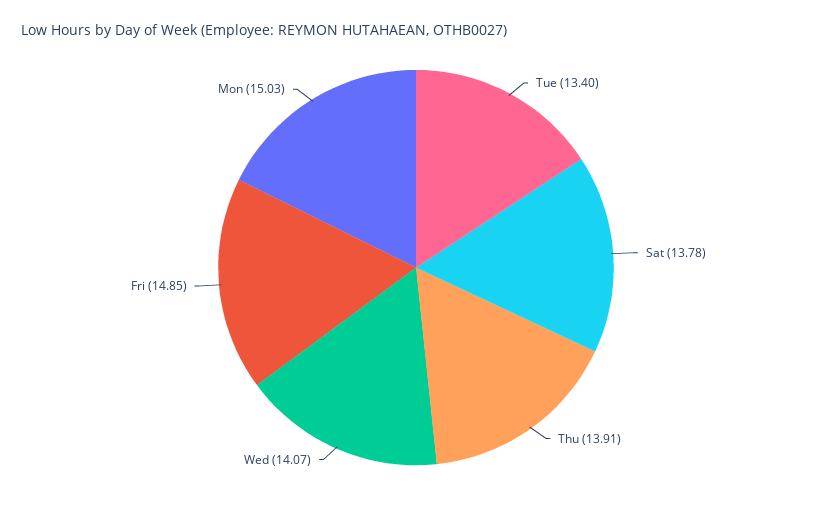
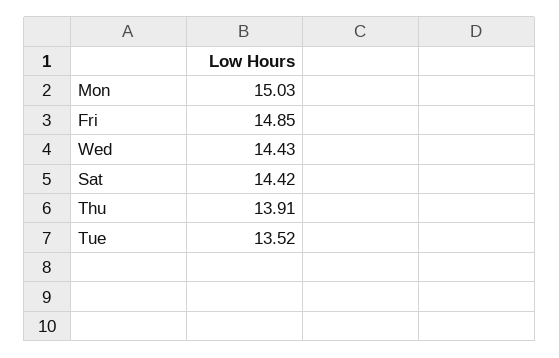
  {
-   "Tue": 13.4,
+   "Tue": 13.52,
-   "Sat": 13.78,
+   "Sat": 14.42,
    "Thu": 13.91,
-   "Wed": 14.07,
+   "Wed": 14.43,
    "Fri": 14.85,
    "Mon": 15.03
  }

